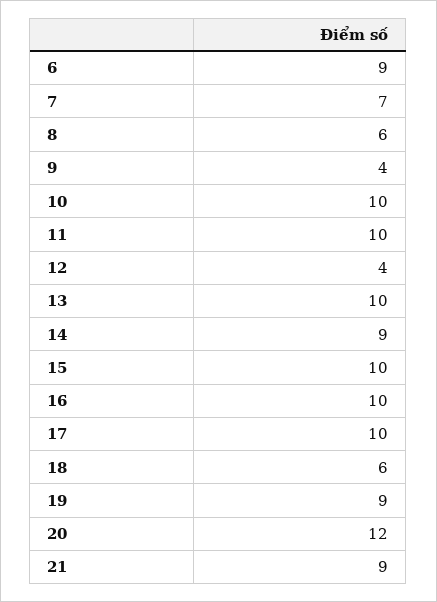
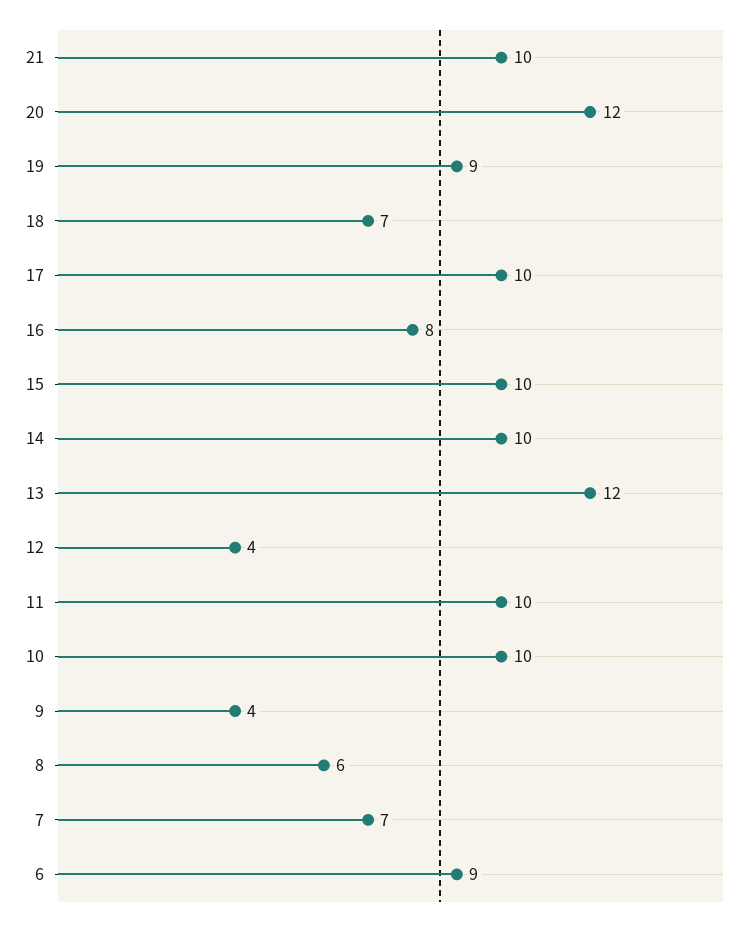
  {
    "6": 9,
    "7": 7,
    "8": 6,
    "9": 4,
    "10": 10,
    "11": 10,
    "12": 4,
-   "13": 10,
+   "13": 12,
-   "14": 9,
+   "14": 10,
    "15": 10,
-   "16": 10,
+   "16": 8,
    "17": 10,
-   "18": 6,
+   "18": 7,
    "19": 9,
    "20": 12,
-   "21": 9
+   "21": 10
  }

